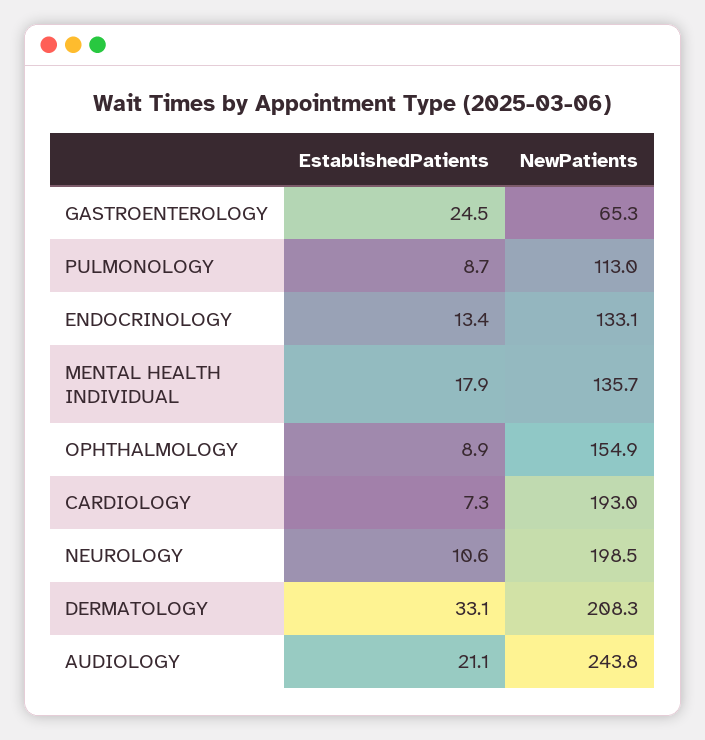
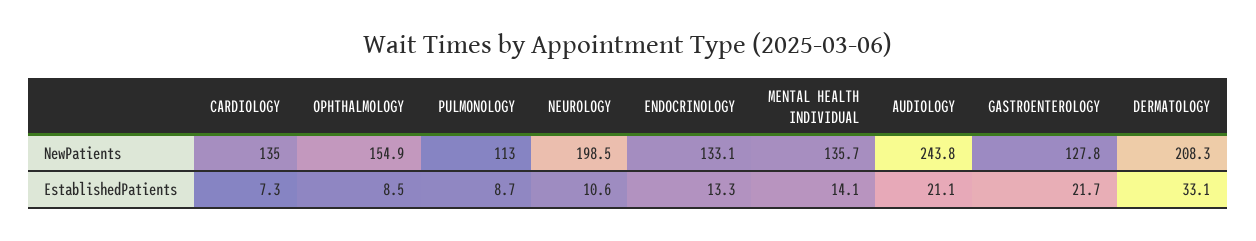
  {
    "EstablishedPatients": {
-     "GASTROENTEROLOGY": 24.5,
+     "GASTROENTEROLOGY": 21.7,
      "PULMONOLOGY": 8.7,
-     "ENDOCRINOLOGY": 13.4,
+     "ENDOCRINOLOGY": 13.3,
-     "MENTAL HEALTH INDIVIDUAL": 17.9,
+     "MENTAL HEALTH INDIVIDUAL": 14.1,
-     "OPHTHALMOLOGY": 8.9,
+     "OPHTHALMOLOGY": 8.5,
      "CARDIOLOGY": 7.3,
      "NEUROLOGY": 10.6,
      "DERMATOLOGY": 33.1,
      "AUDIOLOGY": 21.1
    },
    "NewPatients": {
-     "GASTROENTEROLOGY": 65.3,
+     "GASTROENTEROLOGY": 127.8,
      "PULMONOLOGY": 113,
      "ENDOCRINOLOGY": 133.1,
      "MENTAL HEALTH INDIVIDUAL": 135.7,
      "OPHTHALMOLOGY": 154.9,
-     "CARDIOLOGY": 193,
+     "CARDIOLOGY": 135,
      "NEUROLOGY": 198.5,
      "DERMATOLOGY": 208.3,
      "AUDIOLOGY": 243.8
    }
  }

